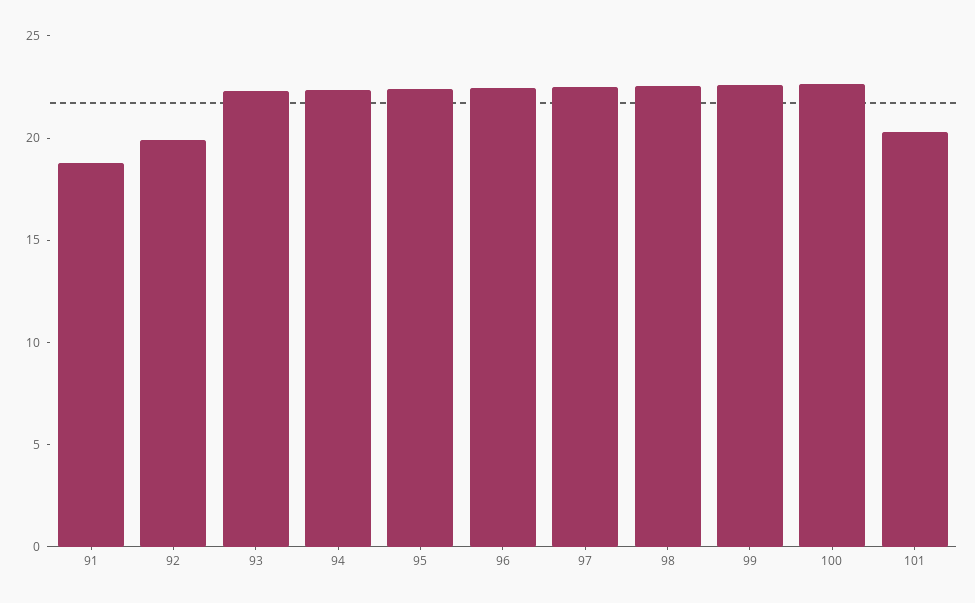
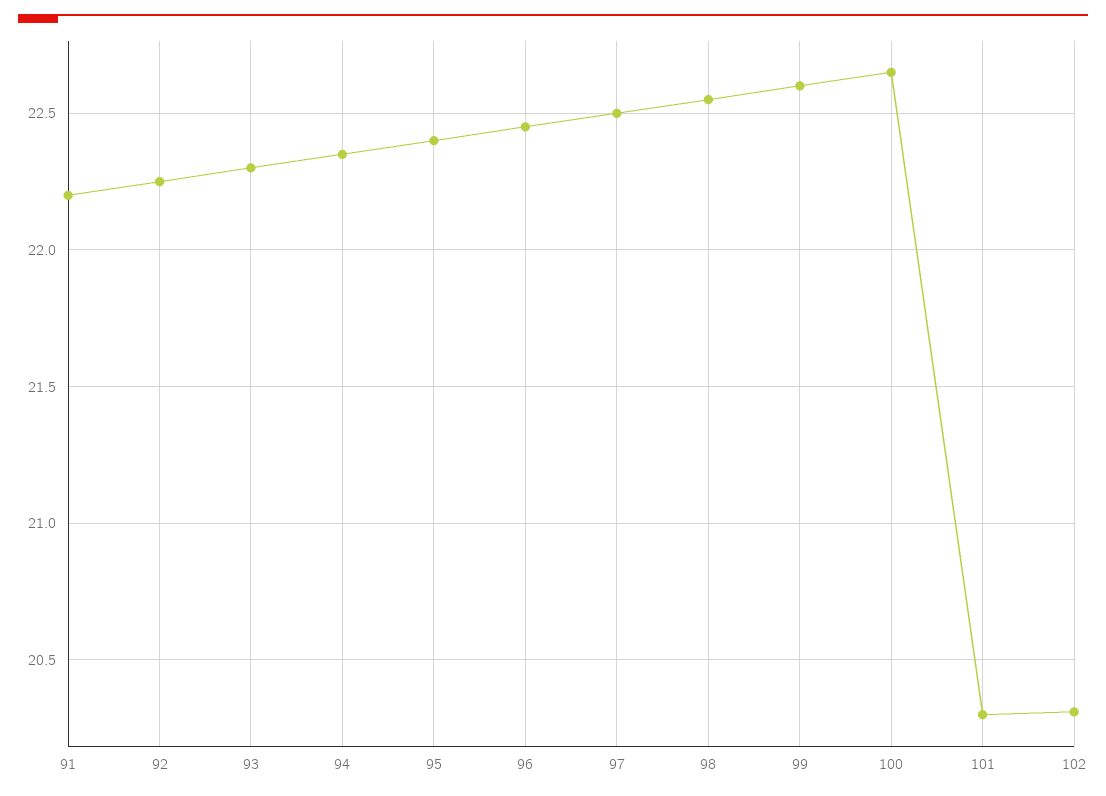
  {
-   "91": 19,
+   "91": 22.2,
-   "92": 20,
+   "92": 22.25,
    "93": 22.3,
    "94": 22.35,
    "95": 22.4,
    "96": 22.45,
    "97": 22.5,
    "98": 22.55,
    "99": 22.6,
    "100": 22.65,
-   "101": 20.3
+   "101": 20.3,
+   "102": 20.3
  }

